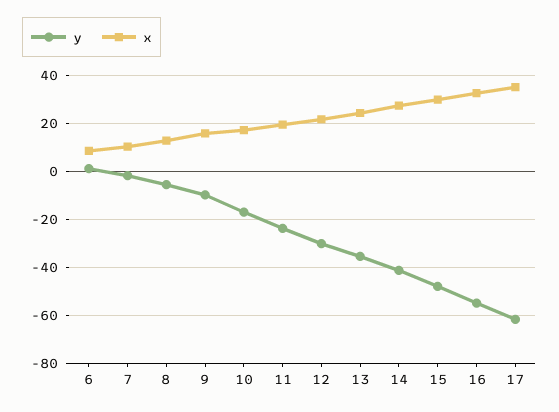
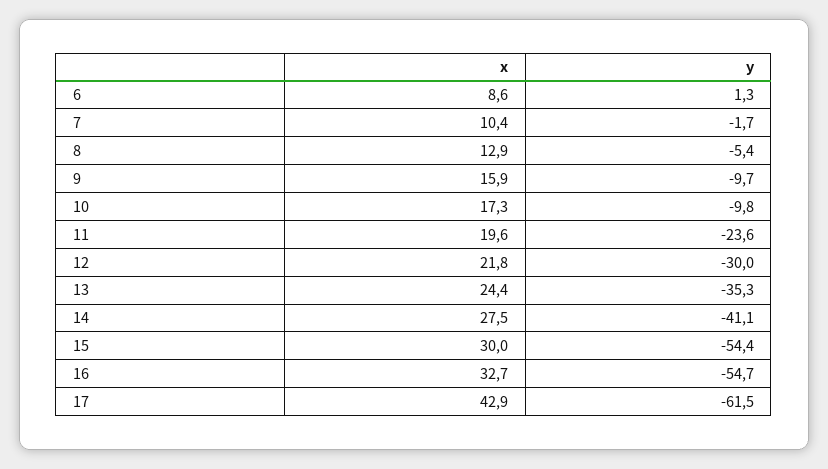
  {
    "y": {
      "6": 1.3,
      "7": -1.7,
      "8": -5.4,
      "9": -9.7,
-     "10": -17.5,
+     "10": -9.8,
      "11": -23.6,
      "12": -30,
      "13": -35.3,
      "14": -41.1,
-     "15": -47.5,
+     "15": -54.4,
      "16": -54.7,
      "17": -61.5
    },
    "x": {
      "6": 8.6,
      "7": 10.4,
      "8": 12.9,
      "9": 15.9,
      "10": 17.3,
      "11": 19.6,
      "12": 21.8,
      "13": 24.4,
      "14": 27.5,
      "15": 30,
      "16": 32.7,
-     "17": 35
+     "17": 42.9
    }
  }

